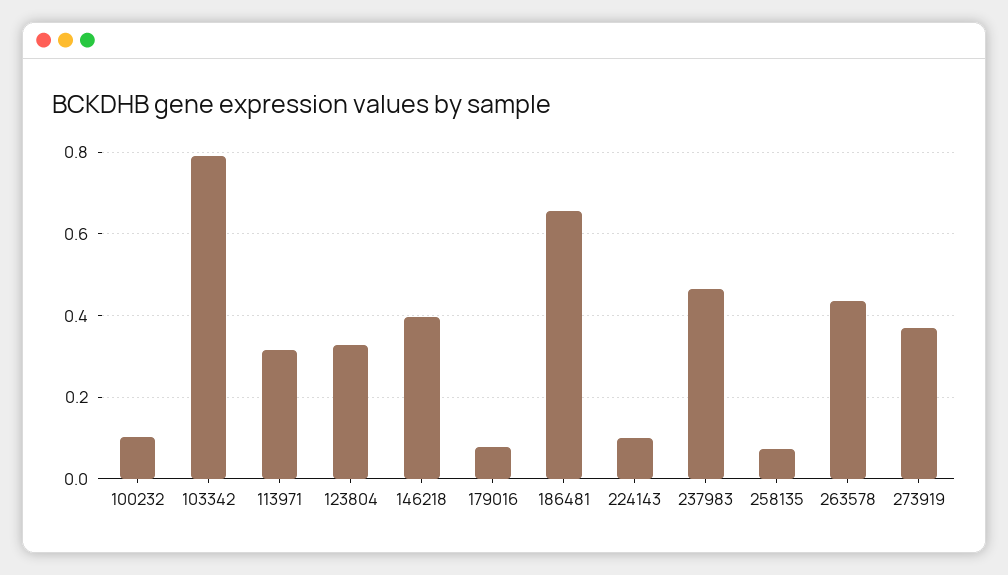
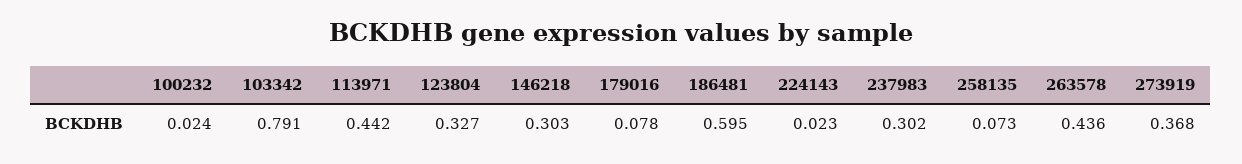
  {
-   "100232": 0.1,
+   "100232": 0.024,
    "103342": 0.791,
-   "113971": 0.32,
+   "113971": 0.442,
    "123804": 0.327,
-   "146218": 0.4,
+   "146218": 0.303,
    "179016": 0.078,
-   "186481": 0.66,
+   "186481": 0.595,
-   "224143": 0.1,
+   "224143": 0.023,
-   "237983": 0.46,
+   "237983": 0.302,
    "258135": 0.073,
    "263578": 0.436,
    "273919": 0.368
  }

